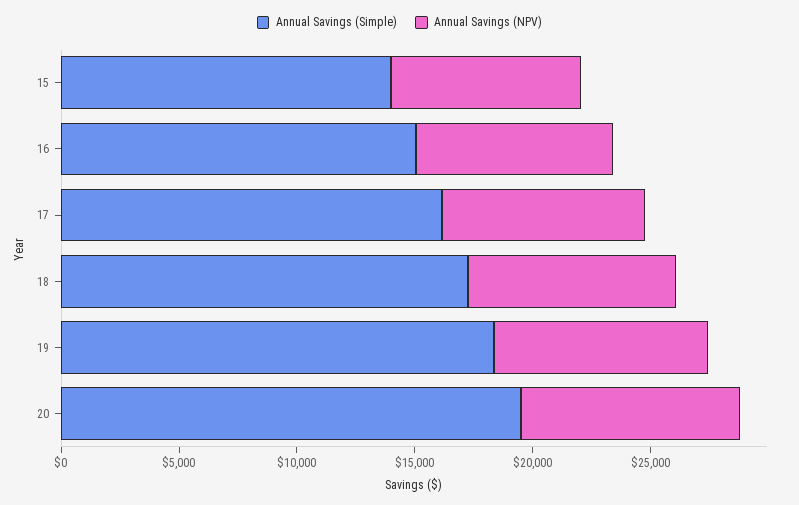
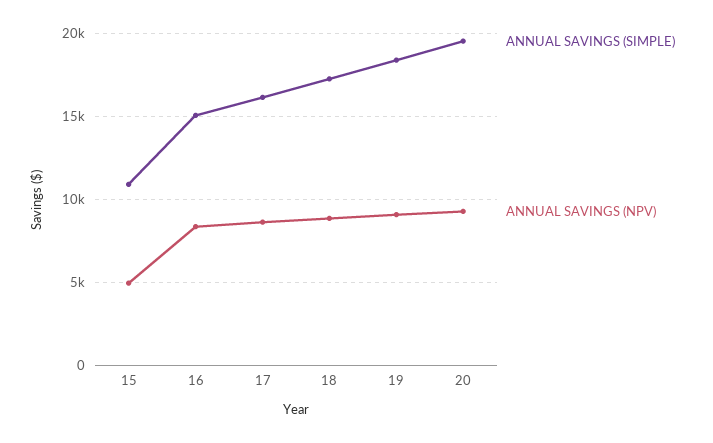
  {
    "Annual Savings (Simple)": {
-     "15": 14000,
+     "15": 11000,
      "16": 15000,
      "17": 16000,
      "18": 17000,
      "19": 18500,
      "20": 19500
    },
    "Annual Savings (NPV)": {
-     "15": 8000,
+     "15": 5000,
      "16": 8500,
      "17": 8500,
      "18": 9000,
      "19": 9000,
      "20": 9500
    }
  }

